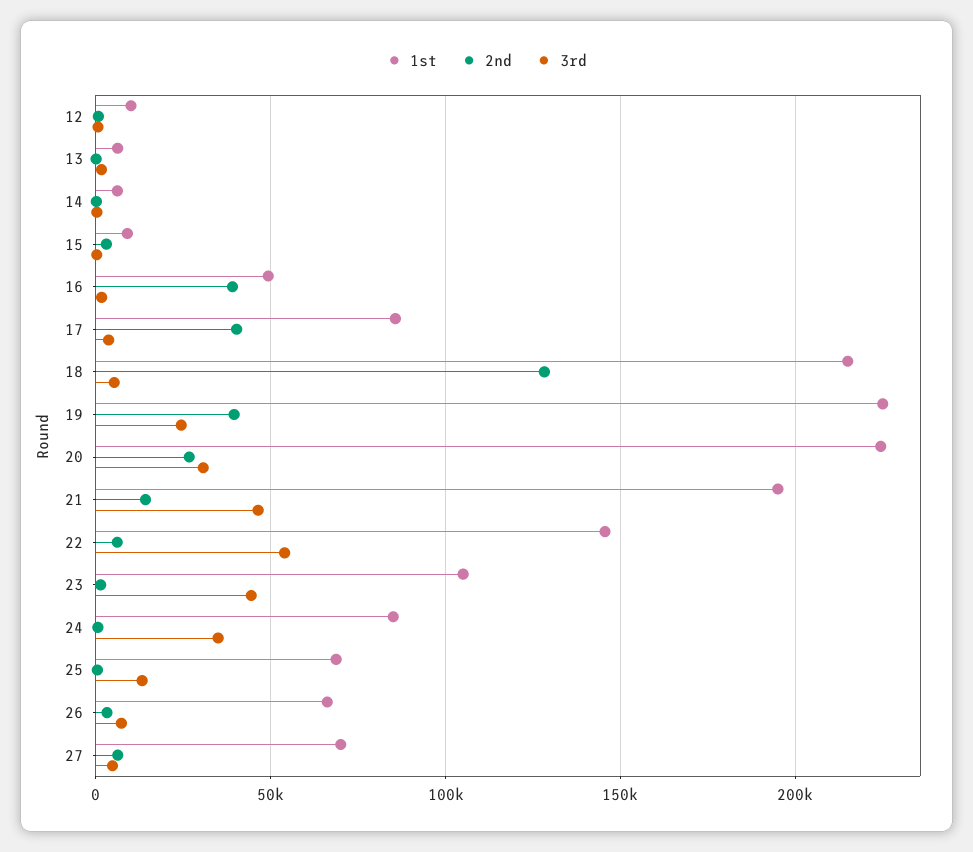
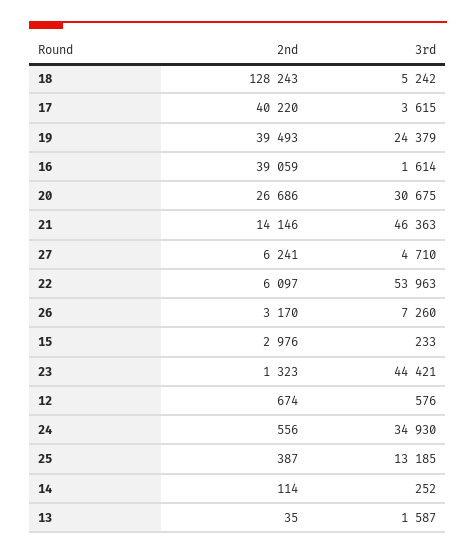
  {
-   "1st": {
-     "12": 10000,
-     "13": 5000,
-     "14": 5000,
-     "15": 10000,
-     "16": 50000,
-     "17": 85000,
-     "18": 215000,
-     "19": 225000,
-     "20": 225000,
-     "21": 195000,
-     "22": 145000,
-     "23": 105000,
-     "24": 85000,
-     "25": 70000,
-     "26": 65000,
-     "27": 70000
-   },
    "2nd": {
      "12": 674,
      "13": 35,
      "14": 114,
      "15": 2976,
      "16": 39059,
      "17": 40220,
      "18": 128243,
      "19": 39493,
      "20": 26686,
      "21": 14146,
      "22": 6097,
      "23": 1323,
      "24": 556,
      "25": 387,
      "26": 3170,
      "27": 6241
    },
    "3rd": {
      "12": 576,
      "13": 1587,
      "14": 252,
      "15": 233,
      "16": 1614,
      "17": 3615,
      "18": 5242,
      "19": 24379,
      "20": 30675,
      "21": 46363,
      "22": 53963,
      "23": 44421,
      "24": 34930,
      "25": 13185,
      "26": 7260,
      "27": 4710
    }
  }

